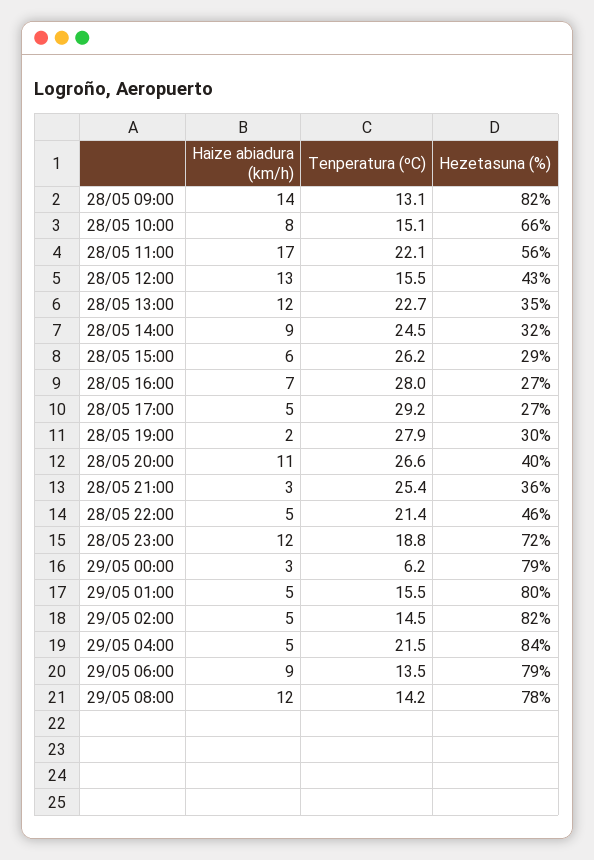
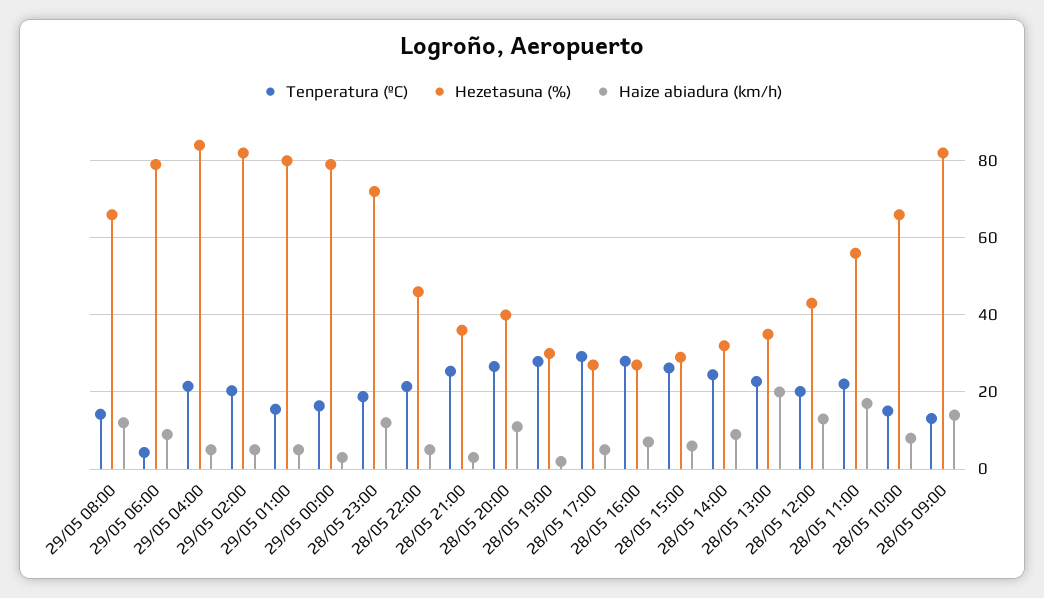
  {
    "Haize abiadura (km/h)": {
      "28/05 09:00": 14,
      "28/05 10:00": 8,
      "28/05 11:00": 17,
      "28/05 12:00": 13,
-     "28/05 13:00": 12,
+     "28/05 13:00": 20,
      "28/05 14:00": 9,
      "28/05 15:00": 6,
      "28/05 16:00": 7,
      "28/05 17:00": 5,
      "28/05 19:00": 2,
      "28/05 20:00": 11,
      "28/05 21:00": 3,
      "28/05 22:00": 5,
      "28/05 23:00": 12,
      "29/05 00:00": 3,
      "29/05 01:00": 5,
      "29/05 02:00": 5,
      "29/05 04:00": 5,
      "29/05 06:00": 9,
      "29/05 08:00": 12
    },
    "Tenperatura (ºC)": {
      "28/05 09:00": 13.1,
      "28/05 10:00": 15.1,
      "28/05 11:00": 22.1,
-     "28/05 12:00": 15.5,
+     "28/05 12:00": 20,
      "28/05 13:00": 22.7,
      "28/05 14:00": 24.5,
      "28/05 15:00": 26.2,
      "28/05 16:00": 28,
      "28/05 17:00": 29.2,
      "28/05 19:00": 27.9,
      "28/05 20:00": 26.6,
      "28/05 21:00": 25.4,
      "28/05 22:00": 21.4,
      "28/05 23:00": 18.8,
-     "29/05 00:00": 6.2,
+     "29/05 00:00": 16,
      "29/05 01:00": 15.5,
-     "29/05 02:00": 14.5,
+     "29/05 02:00": 20,
      "29/05 04:00": 21.5,
-     "29/05 06:00": 13.5,
+     "29/05 06:00": 4,
      "29/05 08:00": 14.2
    },
    "Hezetasuna (%)": {
      "28/05 09:00": 82,
      "28/05 10:00": 66,
      "28/05 11:00": 56,
      "28/05 12:00": 43,
      "28/05 13:00": 35,
      "28/05 14:00": 32,
      "28/05 15:00": 29,
      "28/05 16:00": 27,
      "28/05 17:00": 27,
      "28/05 19:00": 30,
      "28/05 20:00": 40,
      "28/05 21:00": 36,
      "28/05 22:00": 46,
      "28/05 23:00": 72,
      "29/05 00:00": 79,
      "29/05 01:00": 80,
      "29/05 02:00": 82,
      "29/05 04:00": 84,
      "29/05 06:00": 79,
-     "29/05 08:00": 78
+     "29/05 08:00": 66
    }
  }

